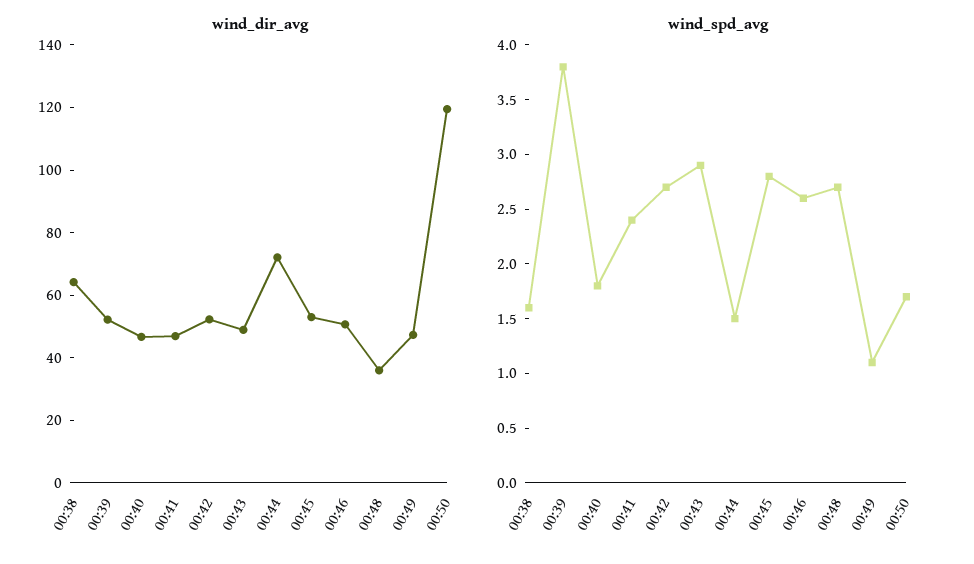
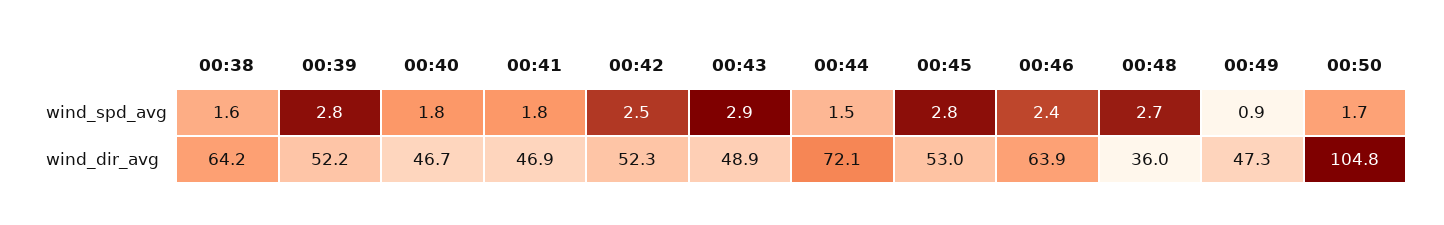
  {
    "wind_dir_avg": {
      "00:38": 64.2,
      "00:39": 52.2,
      "00:40": 46.7,
      "00:41": 46.9,
      "00:42": 52.3,
      "00:43": 48.9,
      "00:44": 72.1,
      "00:45": 53,
-     "00:46": 50,
+     "00:46": 63.9,
      "00:48": 36,
      "00:49": 47.3,
-     "00:50": 120
+     "00:50": 104.8
    },
    "wind_spd_avg": {
      "00:38": 1.6,
-     "00:39": 3.8,
+     "00:39": 2.8,
      "00:40": 1.8,
-     "00:41": 2.4,
+     "00:41": 1.8,
-     "00:42": 2.7,
+     "00:42": 2.5,
      "00:43": 2.9,
      "00:44": 1.5,
      "00:45": 2.8,
-     "00:46": 2.6,
+     "00:46": 2.4,
      "00:48": 2.7,
-     "00:49": 1.1,
+     "00:49": 0.9,
      "00:50": 1.7
    }
  }

